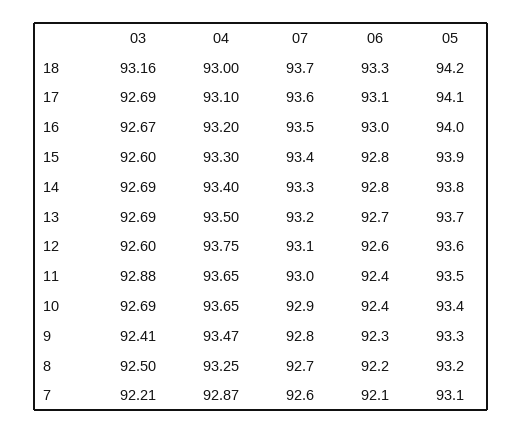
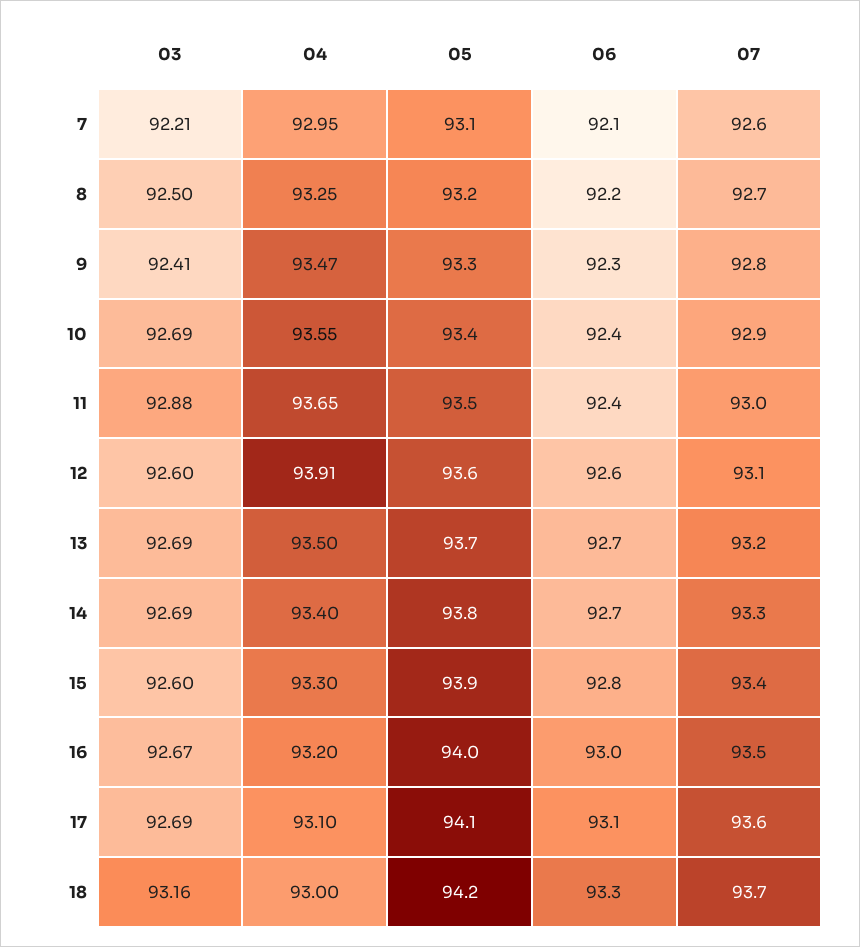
  {
    "03": {
      "18": 93.16,
      "17": 92.69,
      "16": 92.67,
      "15": 92.6,
      "14": 92.69,
      "13": 92.69,
      "12": 92.6,
      "11": 92.88,
      "10": 92.69,
      "9": 92.41,
      "8": 92.5,
      "7": 92.21
    },
    "04": {
      "18": 93,
      "17": 93.1,
      "16": 93.2,
      "15": 93.3,
      "14": 93.4,
      "13": 93.5,
-     "12": 93.75,
+     "12": 93.91,
      "11": 93.65,
-     "10": 93.65,
+     "10": 93.55,
      "9": 93.47,
      "8": 93.25,
-     "7": 92.87
+     "7": 92.95
    },
    "07": {
      "18": 93.7,
      "17": 93.6,
      "16": 93.5,
      "15": 93.4,
      "14": 93.3,
      "13": 93.2,
      "12": 93.1,
      "11": 93,
      "10": 92.9,
      "9": 92.8,
      "8": 92.7,
      "7": 92.6
    },
    "06": {
      "18": 93.3,
      "17": 93.1,
      "16": 93,
      "15": 92.8,
-     "14": 92.8,
+     "14": 92.7,
      "13": 92.7,
      "12": 92.6,
      "11": 92.4,
      "10": 92.4,
      "9": 92.3,
      "8": 92.2,
      "7": 92.1
    },
    "05": {
      "18": 94.2,
      "17": 94.1,
      "16": 94,
      "15": 93.9,
      "14": 93.8,
      "13": 93.7,
      "12": 93.6,
      "11": 93.5,
      "10": 93.4,
      "9": 93.3,
      "8": 93.2,
      "7": 93.1
    }
  }

